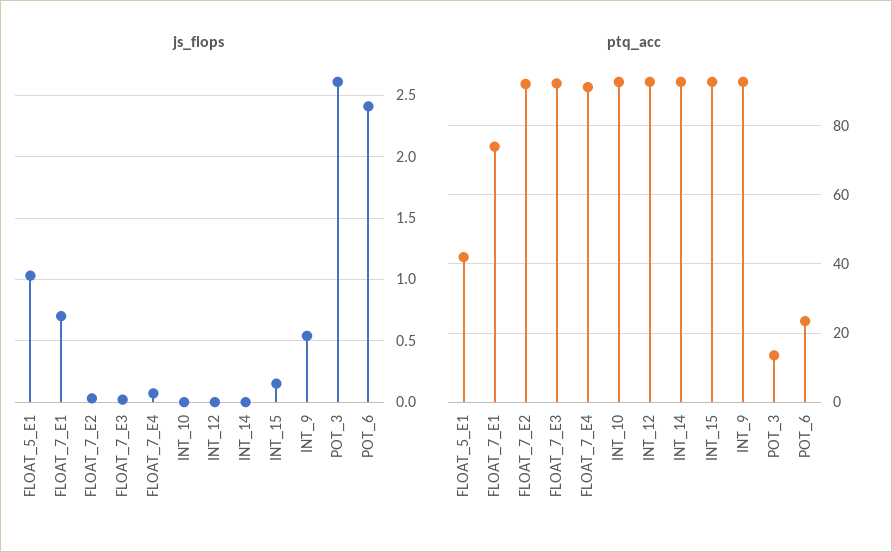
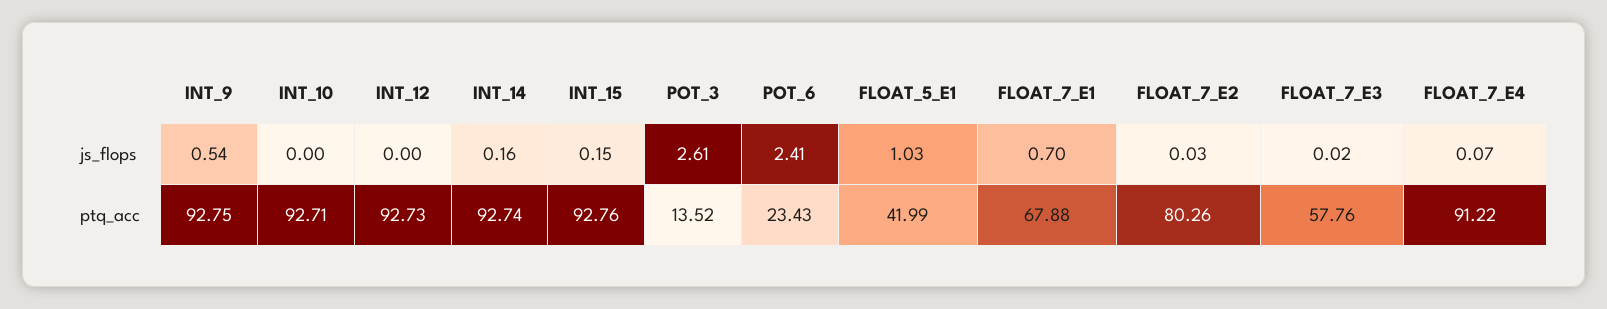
  {
    "js_flops": {
      "FLOAT_5_E1": 1.03,
      "FLOAT_7_E1": 0.7,
      "FLOAT_7_E2": 0.03,
      "FLOAT_7_E3": 0.02,
      "FLOAT_7_E4": 0.07,
      "INT_10": 0,
      "INT_12": 0,
-     "INT_14": 0,
+     "INT_14": 0.16,
      "INT_15": 0.15,
      "INT_9": 0.54,
      "POT_3": 2.61,
      "POT_6": 2.41
    },
    "ptq_acc": {
      "FLOAT_5_E1": 41.99,
-     "FLOAT_7_E1": 74,
+     "FLOAT_7_E1": 67.88,
-     "FLOAT_7_E2": 92,
+     "FLOAT_7_E2": 80.26,
-     "FLOAT_7_E3": 92,
+     "FLOAT_7_E3": 57.76,
      "FLOAT_7_E4": 91.22,
      "INT_10": 92.71,
      "INT_12": 92.73,
      "INT_14": 92.74,
      "INT_15": 92.76,
      "INT_9": 92.75,
      "POT_3": 13.52,
      "POT_6": 23.43
    }
  }

